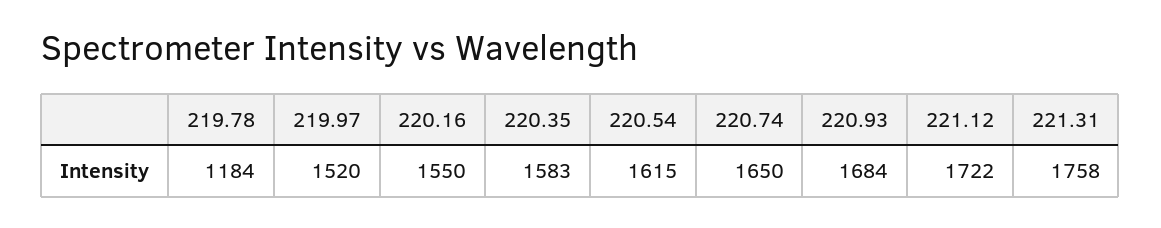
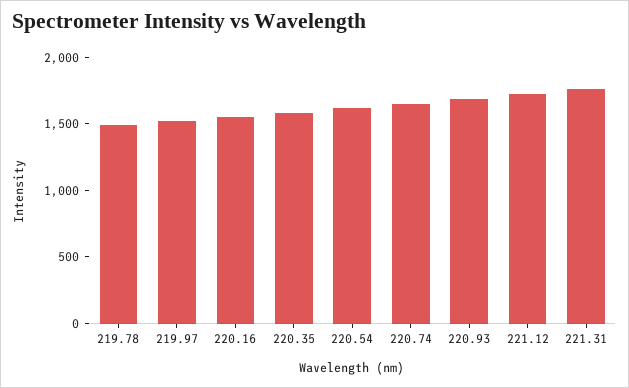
  {
-   "219.78": 1184,
+   "219.78": 1500,
    "219.97": 1520,
    "220.16": 1550,
    "220.35": 1583,
    "220.54": 1615,
    "220.74": 1650,
    "220.93": 1684,
    "221.12": 1722,
    "221.31": 1758
  }

